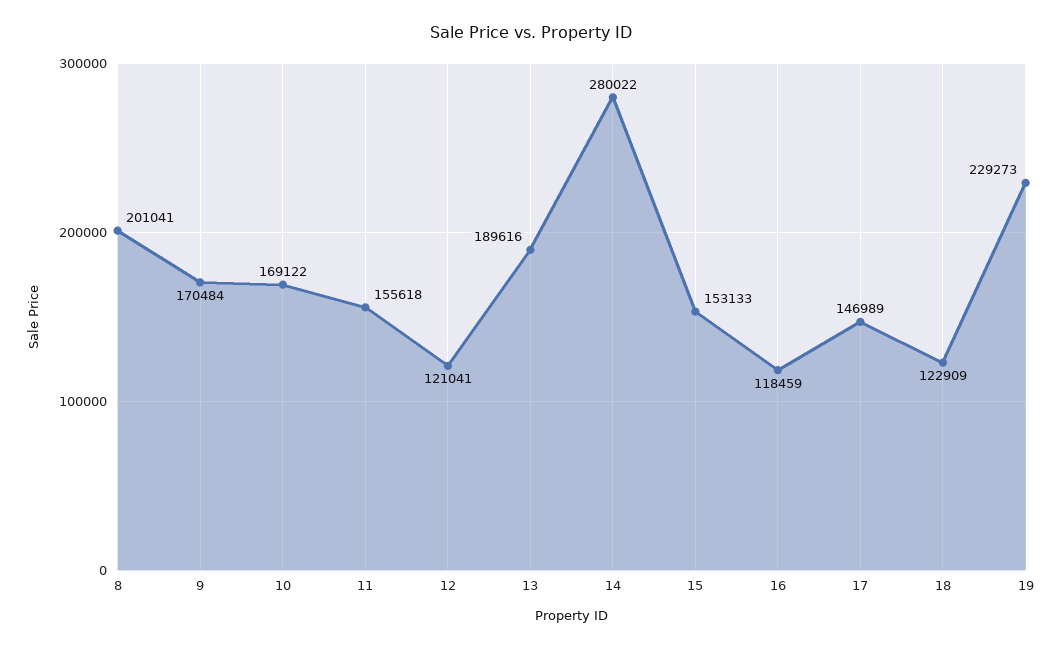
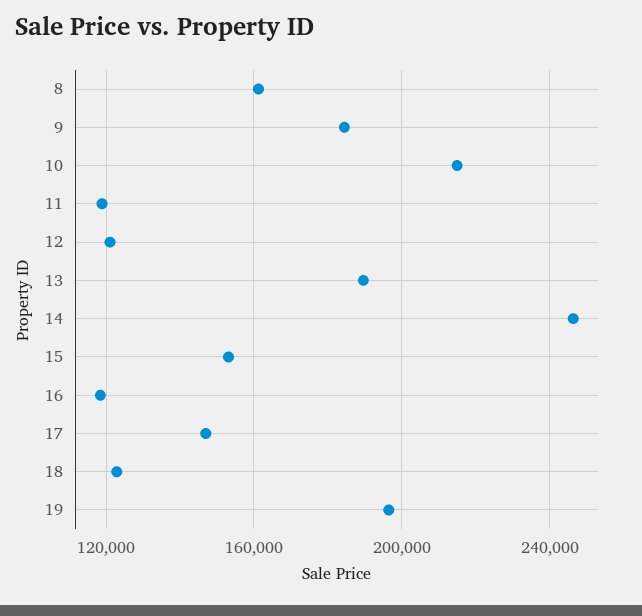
  {
-   "8": 201041,
+   "8": 160000,
-   "9": 170484,
+   "9": 185000,
-   "10": 169122,
+   "10": 215000,
-   "11": 155618,
+   "11": 120000,
    "12": 121041,
    "13": 189616,
-   "14": 280022,
+   "14": 245000,
    "15": 153133,
    "16": 118459,
    "17": 146989,
    "18": 122909,
-   "19": 229273
+   "19": 195000
  }

